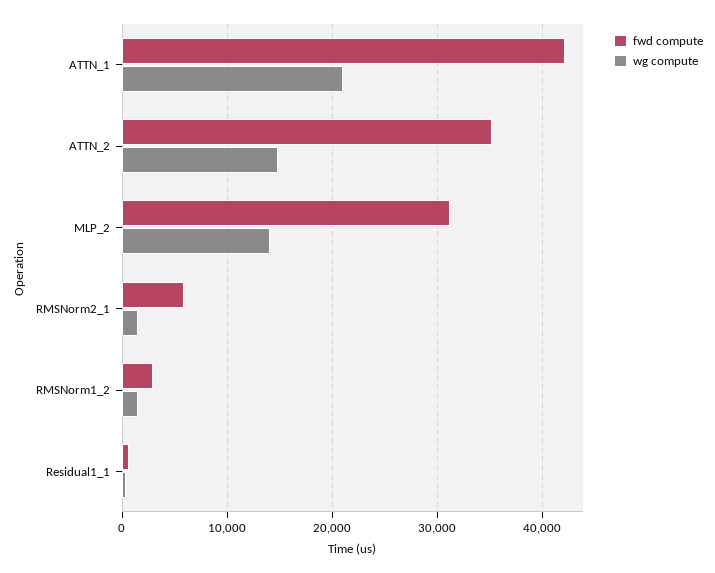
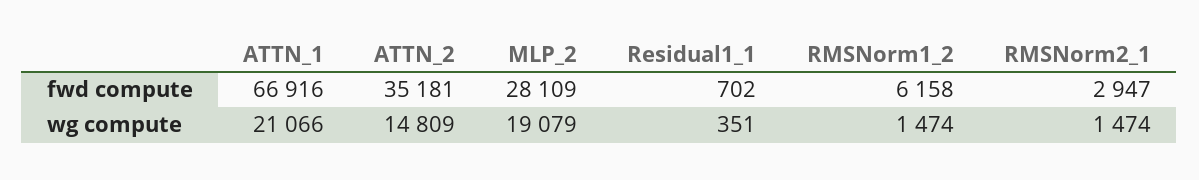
  {
    "fwd compute": {
-     "ATTN_1": 42000,
+     "ATTN_1": 66916,
      "ATTN_2": 35181,
-     "MLP_2": 31000,
+     "MLP_2": 28109,
-     "RMSNorm2_1": 6000,
+     "RMSNorm2_1": 2947,
-     "RMSNorm1_2": 3000,
+     "RMSNorm1_2": 6158,
      "Residual1_1": 702
    },
    "wg compute": {
      "ATTN_1": 21066,
      "ATTN_2": 14809,
-     "MLP_2": 14000,
+     "MLP_2": 19079,
      "RMSNorm2_1": 1474,
      "RMSNorm1_2": 1474,
      "Residual1_1": 351
    }
  }

